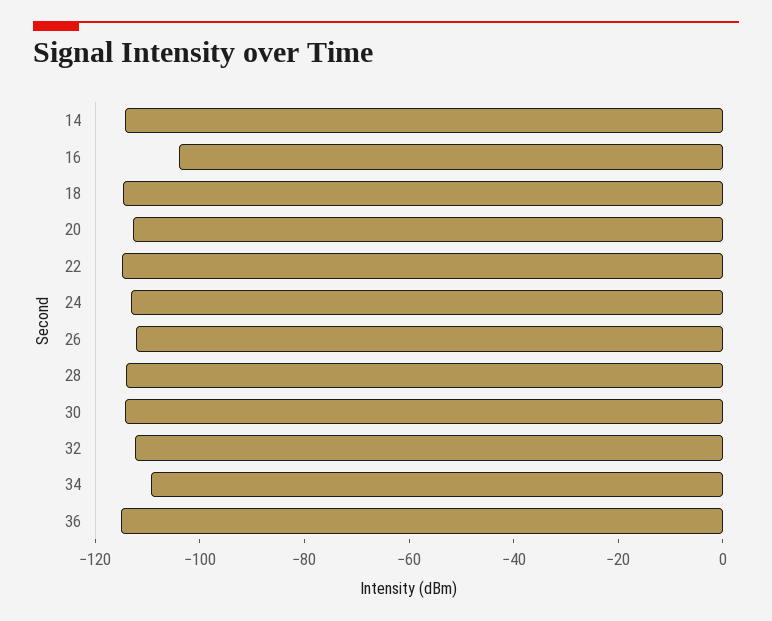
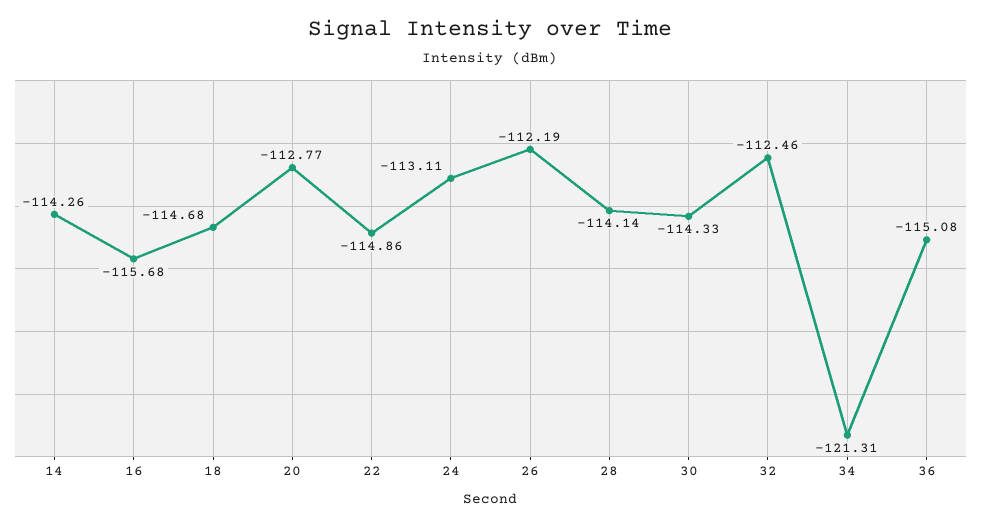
  {
    "14": -114.26,
-   "16": -105,
+   "16": -115.68,
    "18": -114.68,
    "20": -112.77,
    "22": -114.86,
    "24": -113.11,
    "26": -112.19,
    "28": -114.14,
    "30": -114.33,
    "32": -112.46,
-   "34": -110,
+   "34": -121.31,
    "36": -115.08
  }

